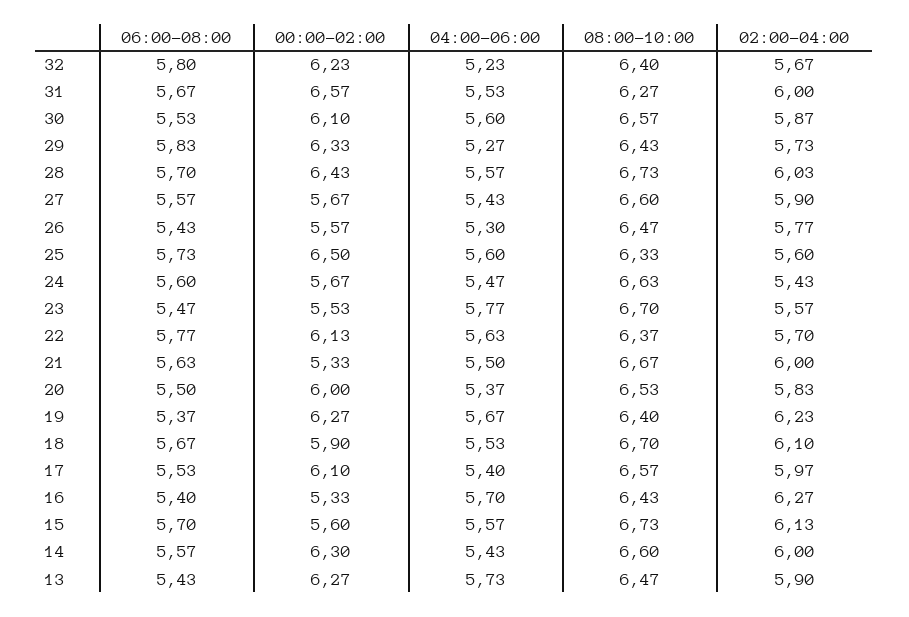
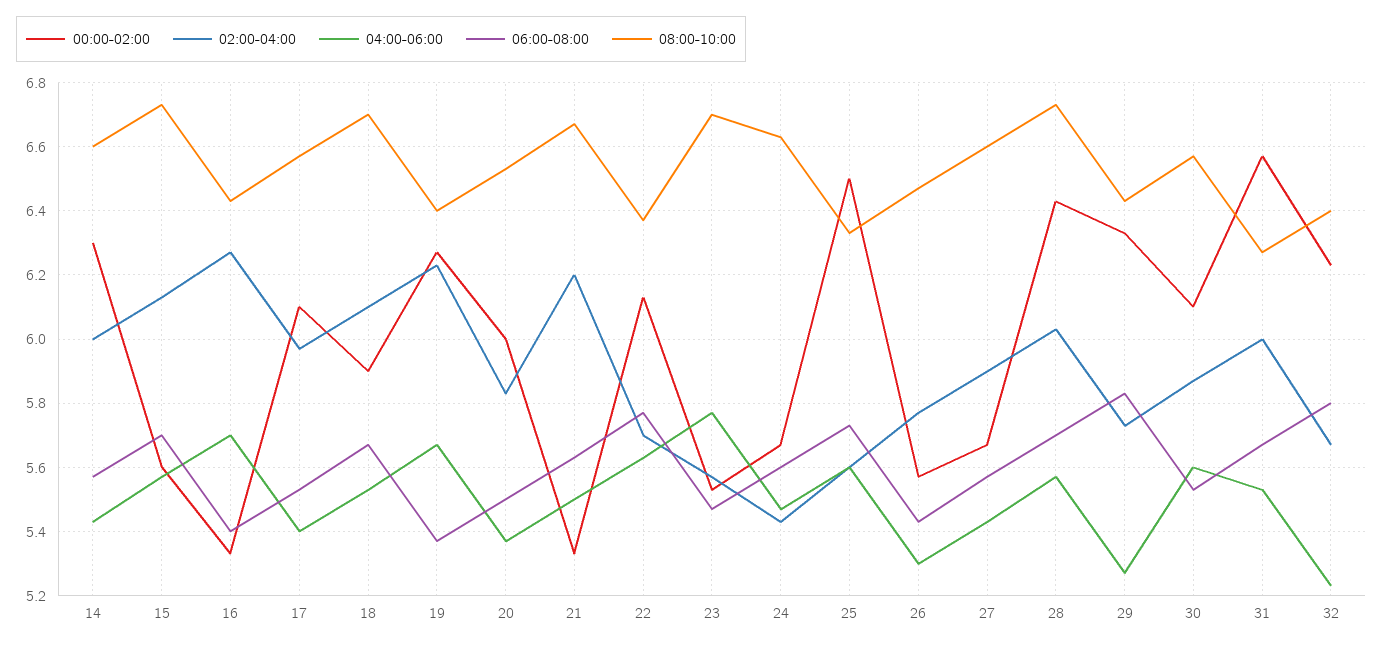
  {
    "06:00-08:00": {
      "32": 5.8,
      "31": 5.67,
      "30": 5.53,
      "29": 5.83,
      "28": 5.7,
      "27": 5.57,
      "26": 5.43,
      "25": 5.73,
      "24": 5.6,
      "23": 5.47,
      "22": 5.77,
      "21": 5.63,
      "20": 5.5,
      "19": 5.37,
      "18": 5.67,
      "17": 5.53,
      "16": 5.4,
      "15": 5.7,
-     "14": 5.57,
+     "14": 5.57
-     "13": 5.43
    },
    "00:00-02:00": {
      "32": 6.23,
      "31": 6.57,
      "30": 6.1,
      "29": 6.33,
      "28": 6.43,
      "27": 5.67,
      "26": 5.57,
      "25": 6.5,
      "24": 5.67,
      "23": 5.53,
      "22": 6.13,
      "21": 5.33,
      "20": 6,
      "19": 6.27,
      "18": 5.9,
      "17": 6.1,
      "16": 5.33,
      "15": 5.6,
-     "14": 6.3,
+     "14": 6.3
-     "13": 6.27
    },
    "04:00-06:00": {
      "32": 5.23,
      "31": 5.53,
      "30": 5.6,
      "29": 5.27,
      "28": 5.57,
      "27": 5.43,
      "26": 5.3,
      "25": 5.6,
      "24": 5.47,
      "23": 5.77,
      "22": 5.63,
      "21": 5.5,
      "20": 5.37,
      "19": 5.67,
      "18": 5.53,
      "17": 5.4,
      "16": 5.7,
      "15": 5.57,
-     "14": 5.43,
+     "14": 5.43
-     "13": 5.73
    },
    "08:00-10:00": {
      "32": 6.4,
      "31": 6.27,
      "30": 6.57,
      "29": 6.43,
      "28": 6.73,
      "27": 6.6,
      "26": 6.47,
      "25": 6.33,
      "24": 6.63,
      "23": 6.7,
      "22": 6.37,
      "21": 6.67,
      "20": 6.53,
      "19": 6.4,
      "18": 6.7,
      "17": 6.57,
      "16": 6.43,
      "15": 6.73,
-     "14": 6.6,
+     "14": 6.6
-     "13": 6.47
    },
    "02:00-04:00": {
      "32": 5.67,
      "31": 6,
      "30": 5.87,
      "29": 5.73,
      "28": 6.03,
      "27": 5.9,
      "26": 5.77,
      "25": 5.6,
      "24": 5.43,
      "23": 5.57,
      "22": 5.7,
-     "21": 6,
+     "21": 6.2,
      "20": 5.83,
      "19": 6.23,
      "18": 6.1,
      "17": 5.97,
      "16": 6.27,
      "15": 6.13,
-     "14": 6,
+     "14": 6
-     "13": 5.9
    }
  }

